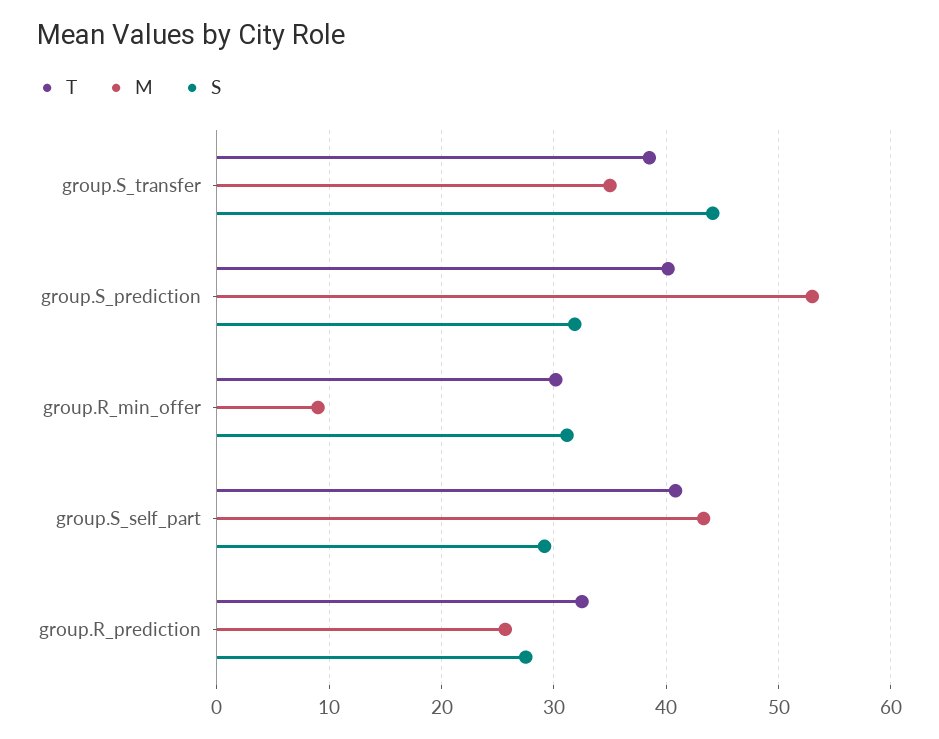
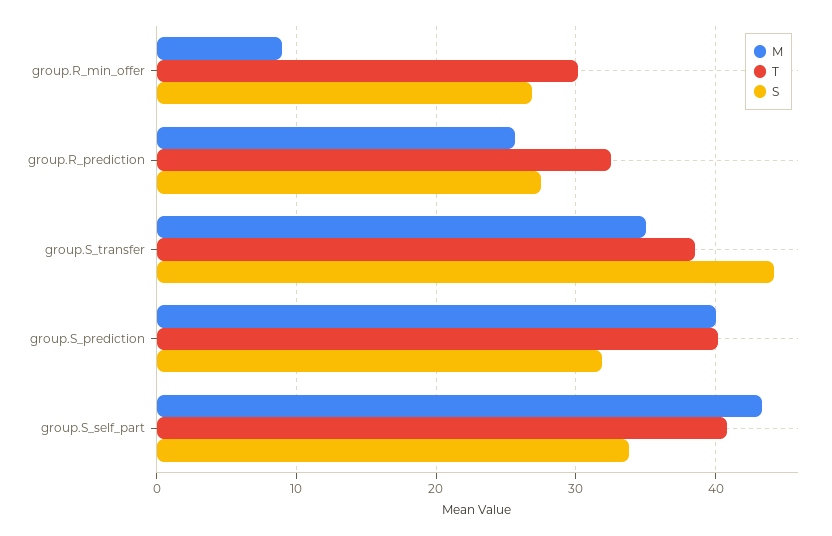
  {
    "T": {
      "group.S_transfer": 39,
      "group.S_prediction": 40,
      "group.R_min_offer": 30,
      "group.S_self_part": 41,
      "group.R_prediction": 33
    },
    "M": {
      "group.S_transfer": 35,
-     "group.S_prediction": 53,
+     "group.S_prediction": 40,
      "group.R_min_offer": 9,
      "group.S_self_part": 43,
      "group.R_prediction": 26
    },
    "S": {
      "group.S_transfer": 44,
      "group.S_prediction": 32,
-     "group.R_min_offer": 31,
+     "group.R_min_offer": 27,
-     "group.S_self_part": 29,
+     "group.S_self_part": 34,
      "group.R_prediction": 28
    }
  }

